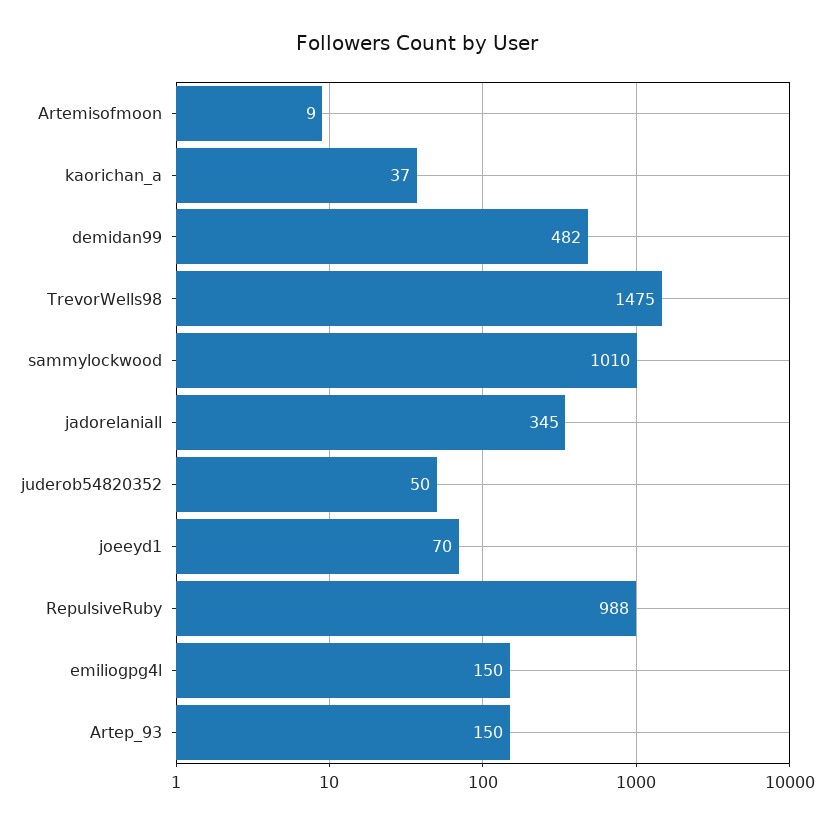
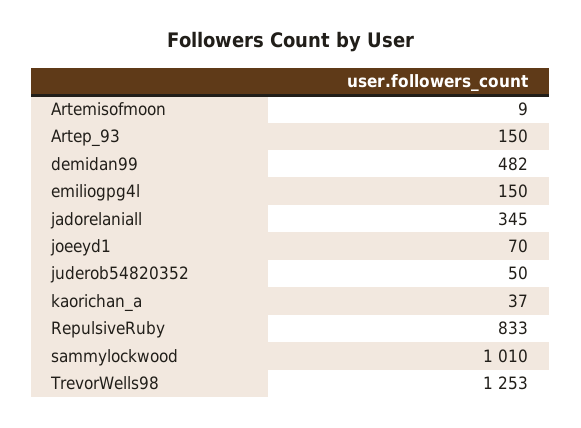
  {
    "Artemisofmoon": 9,
    "kaorichan_a": 37,
    "demidan99": 482,
-   "TrevorWells98": 1475,
+   "TrevorWells98": 1253,
    "sammylockwood": 1010,
    "jadorelaniall": 345,
    "juderob54820352": 50,
    "joeeyd1": 70,
-   "RepulsiveRuby": 988,
+   "RepulsiveRuby": 833,
    "emiliogpg4l": 150,
    "Artep_93": 150
  }

